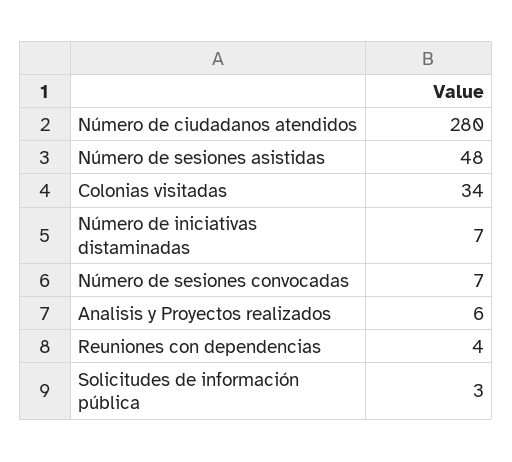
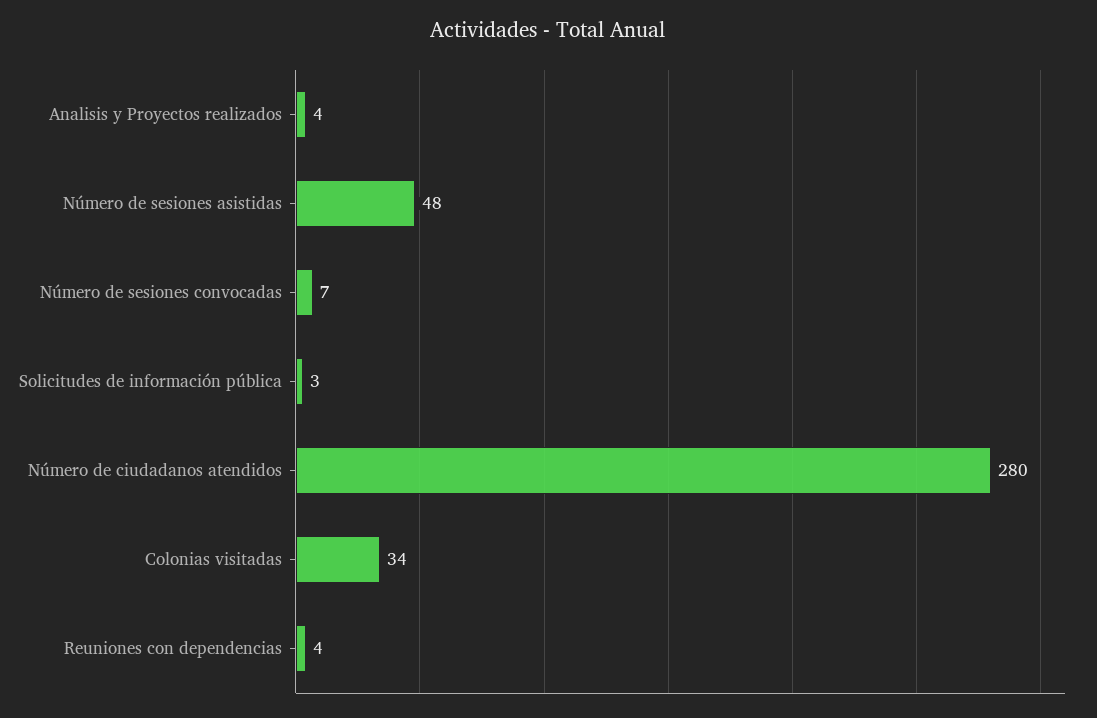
  {
    "Número de ciudadanos atendidos": 280,
    "Número de sesiones asistidas": 48,
    "Colonias visitadas": 34,
-   "Número de iniciativas distaminadas": 7,
    "Número de sesiones convocadas": 7,
-   "Analisis y Proyectos realizados": 6,
+   "Analisis y Proyectos realizados": 4,
    "Reuniones con dependencias": 4,
    "Solicitudes de información pública": 3
  }

